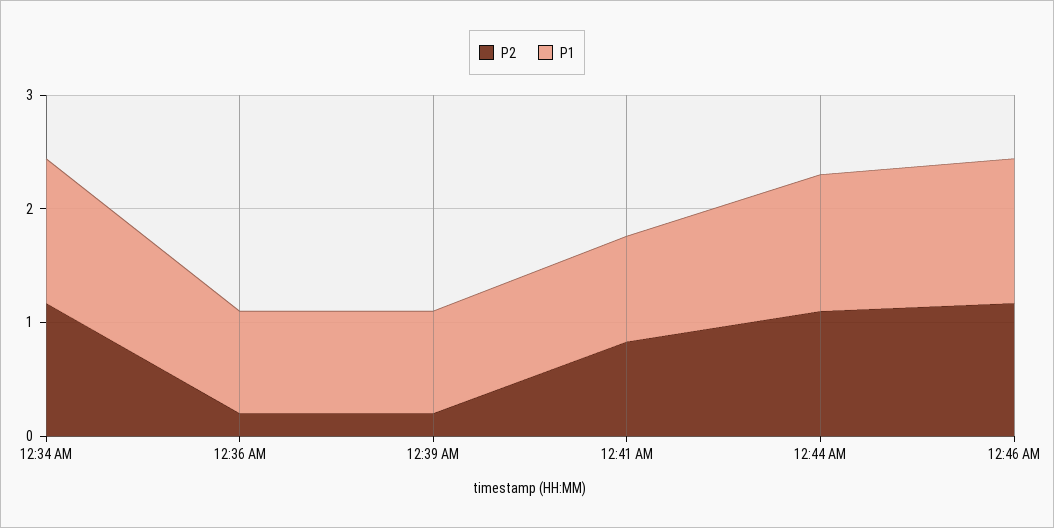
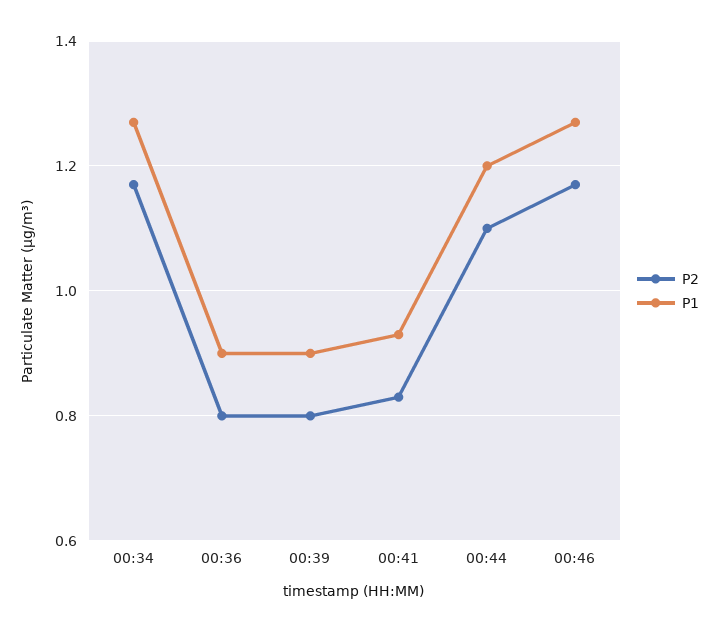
  {
    "P2": {
      "12:34 AM": 1.15,
-     "12:36 AM": 0.2,
+     "12:36 AM": 0.8,
-     "12:39 AM": 0.2,
+     "12:39 AM": 0.8,
      "12:41 AM": 0.85,
      "12:44 AM": 1.1,
      "12:46 AM": 1.15
    },
    "P1": {
      "12:34 AM": 1.25,
      "12:36 AM": 0.9,
      "12:39 AM": 0.9,
      "12:41 AM": 0.95,
      "12:44 AM": 1.2,
      "12:46 AM": 1.25
    }
  }

